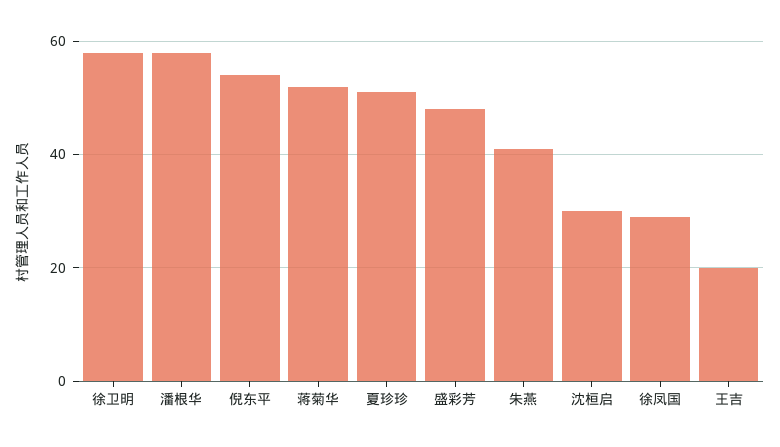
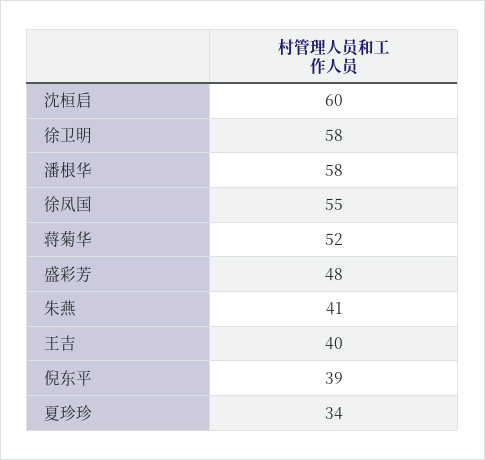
  {
    "徐卫明": 58,
    "潘根华": 58,
-   "倪东平": 55,
+   "倪东平": 39,
    "蒋菊华": 52,
-   "夏珍珍": 50,
+   "夏珍珍": 34,
    "盛彩芳": 48,
    "朱燕": 41,
-   "沈桓启": 30,
+   "沈桓启": 60,
-   "徐凤国": 30,
+   "徐凤国": 55,
-   "王吉": 20
+   "王吉": 40
  }

